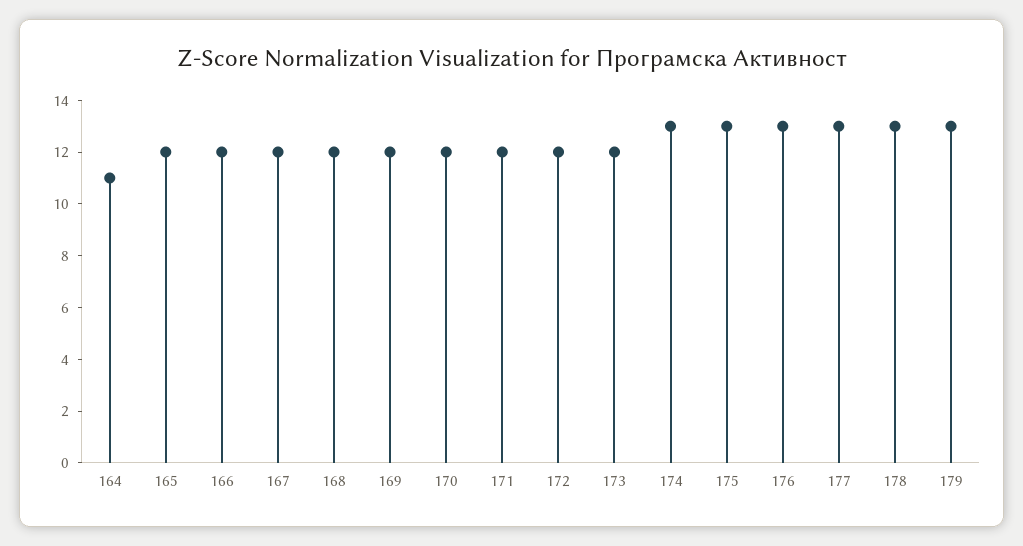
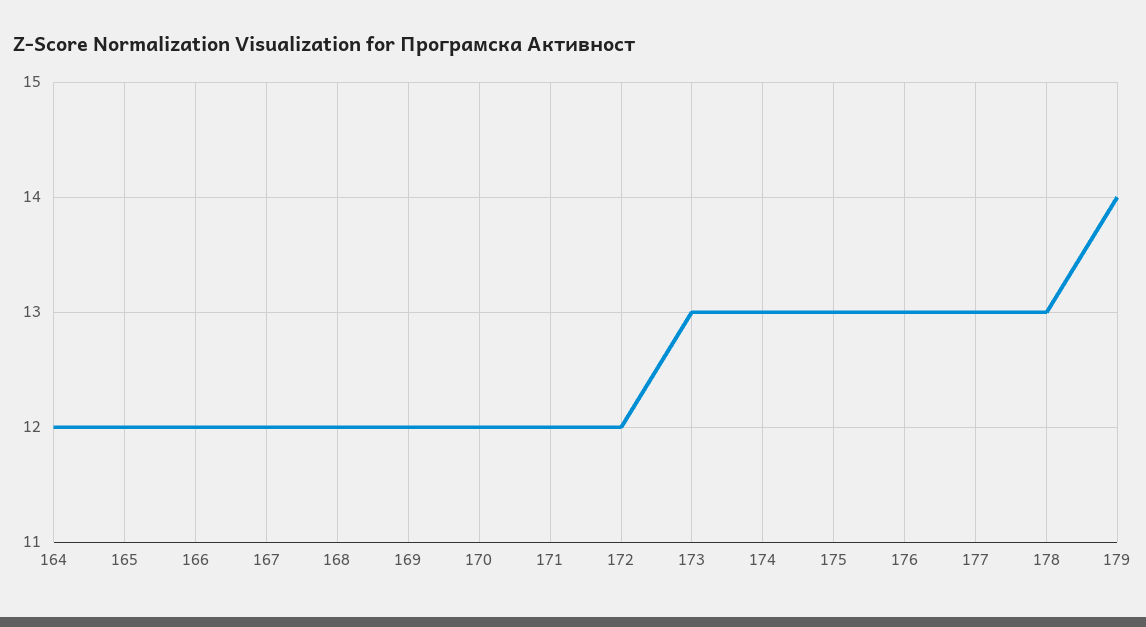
  {
-   "164": 11,
+   "164": 12,
    "165": 12,
    "166": 12,
    "167": 12,
    "168": 12,
    "169": 12,
    "170": 12,
    "171": 12,
    "172": 12,
-   "173": 12,
+   "173": 13,
    "174": 13,
    "175": 13,
    "176": 13,
    "177": 13,
    "178": 13,
-   "179": 13
+   "179": 14
  }

